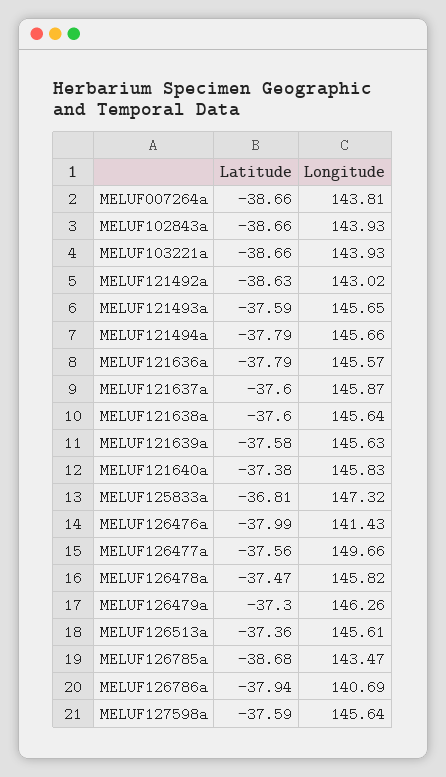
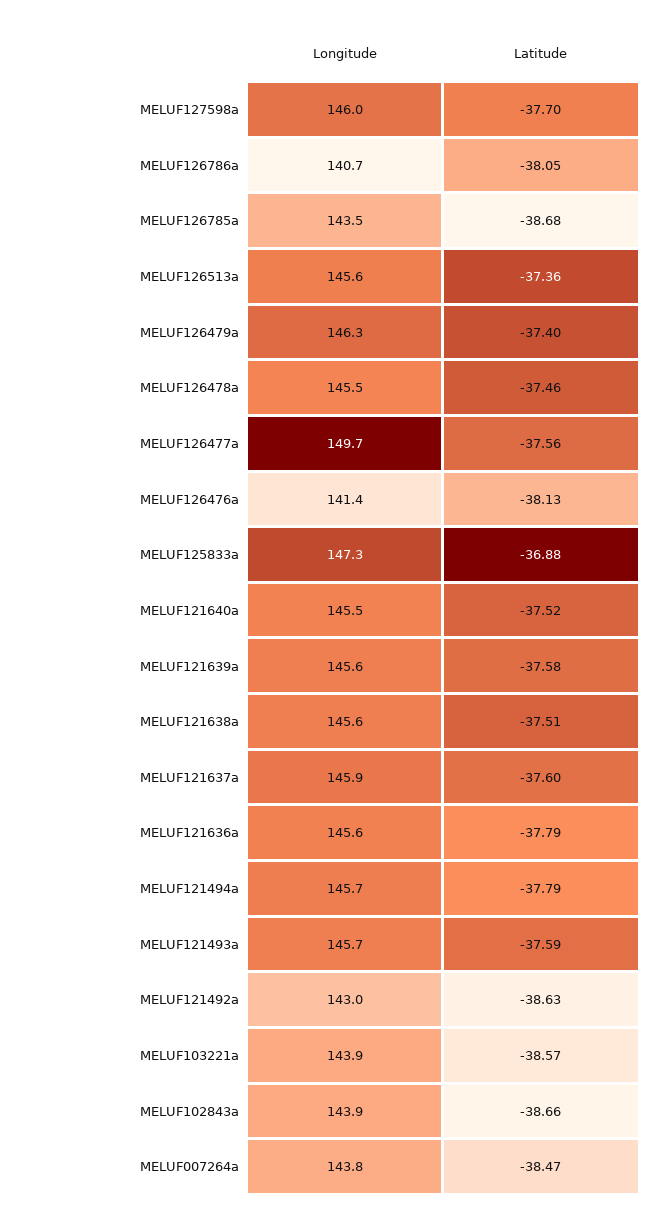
  {
    "Latitude": {
-     "MELUF007264a": -38.66,
+     "MELUF007264a": -38.47,
      "MELUF102843a": -38.66,
-     "MELUF103221a": -38.66,
+     "MELUF103221a": -38.57,
      "MELUF121492a": -38.63,
      "MELUF121493a": -37.59,
      "MELUF121494a": -37.79,
      "MELUF121636a": -37.79,
      "MELUF121637a": -37.6,
-     "MELUF121638a": -37.6,
+     "MELUF121638a": -37.51,
      "MELUF121639a": -37.58,
-     "MELUF121640a": -37.38,
+     "MELUF121640a": -37.52,
-     "MELUF125833a": -36.81,
+     "MELUF125833a": -36.88,
-     "MELUF126476a": -37.99,
+     "MELUF126476a": -38.13,
      "MELUF126477a": -37.56,
-     "MELUF126478a": -37.47,
+     "MELUF126478a": -37.46,
-     "MELUF126479a": -37.3,
+     "MELUF126479a": -37.4,
      "MELUF126513a": -37.36,
      "MELUF126785a": -38.68,
-     "MELUF126786a": -37.94,
+     "MELUF126786a": -38.05,
-     "MELUF127598a": -37.59
+     "MELUF127598a": -37.7
    },
    "Longitude": {
      "MELUF007264a": 143.81,
      "MELUF102843a": 143.93,
      "MELUF103221a": 143.93,
      "MELUF121492a": 143.02,
      "MELUF121493a": 145.65,
      "MELUF121494a": 145.66,
      "MELUF121636a": 145.57,
      "MELUF121637a": 145.87,
      "MELUF121638a": 145.64,
      "MELUF121639a": 145.63,
-     "MELUF121640a": 145.83,
+     "MELUF121640a": 145.5,
      "MELUF125833a": 147.32,
      "MELUF126476a": 141.43,
      "MELUF126477a": 149.66,
-     "MELUF126478a": 145.82,
+     "MELUF126478a": 145.5,
      "MELUF126479a": 146.26,
      "MELUF126513a": 145.61,
      "MELUF126785a": 143.47,
      "MELUF126786a": 140.69,
-     "MELUF127598a": 145.64
+     "MELUF127598a": 146
    }
  }

